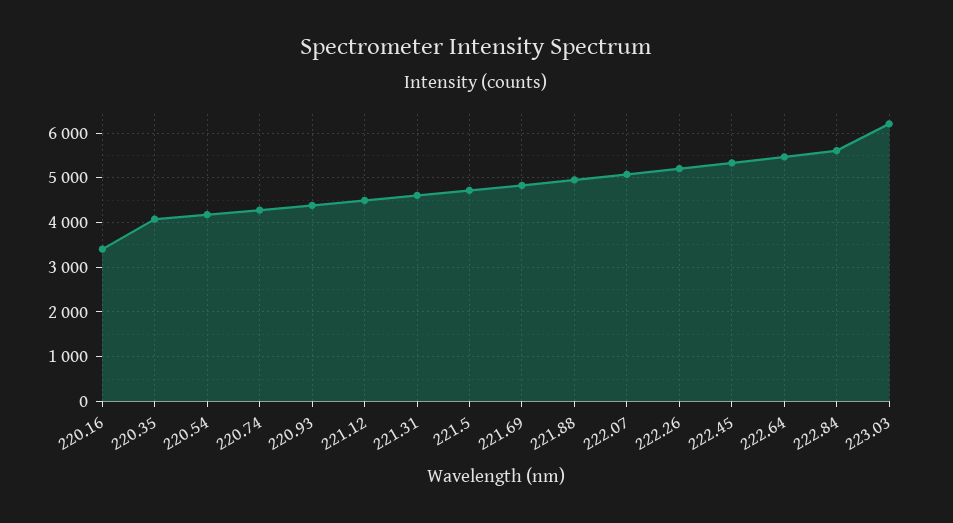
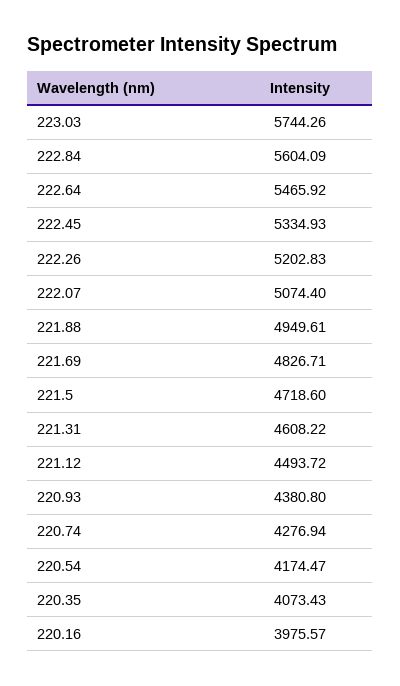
  {
-   "220.16": 3400,
+   "220.16": 3975.57,
    "220.35": 4073.43,
    "220.54": 4174.47,
    "220.74": 4276.94,
    "220.93": 4380.8,
    "221.12": 4493.72,
    "221.31": 4608.22,
    "221.5": 4718.6,
    "221.69": 4826.71,
    "221.88": 4949.61,
    "222.07": 5074.4,
    "222.26": 5202.83,
    "222.45": 5334.93,
    "222.64": 5465.92,
    "222.84": 5604.09,
-   "223.03": 6200
+   "223.03": 5744.26
  }

